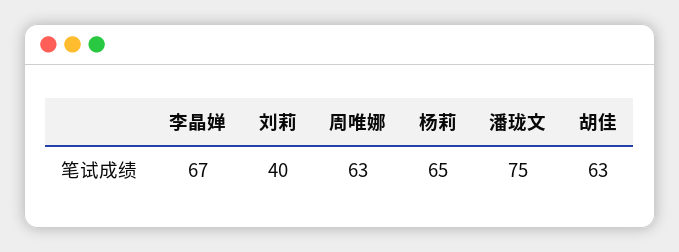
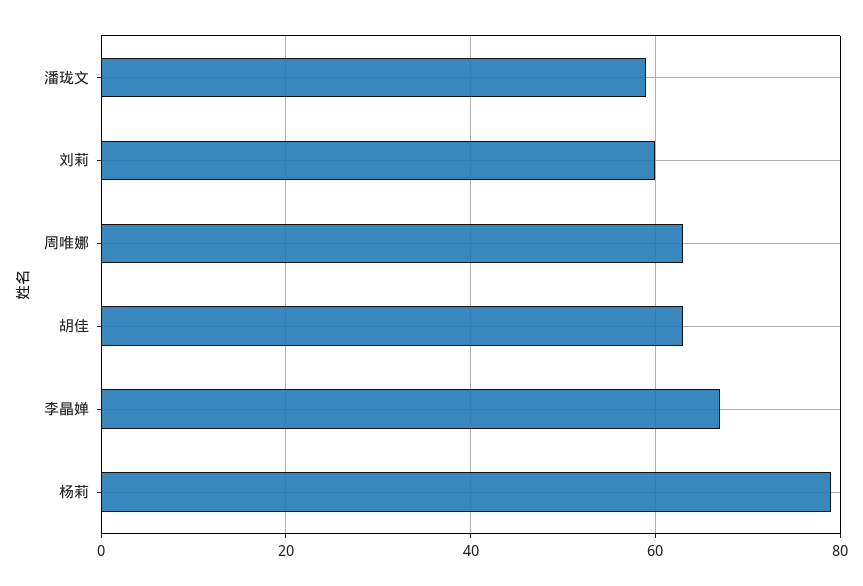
  {
    "李晶婵": 67,
-   "刘莉": 40,
+   "刘莉": 60,
    "周唯娜": 63,
-   "杨莉": 65,
+   "杨莉": 80,
-   "潘珑文": 75,
+   "潘珑文": 60,
    "胡佳": 63
  }

